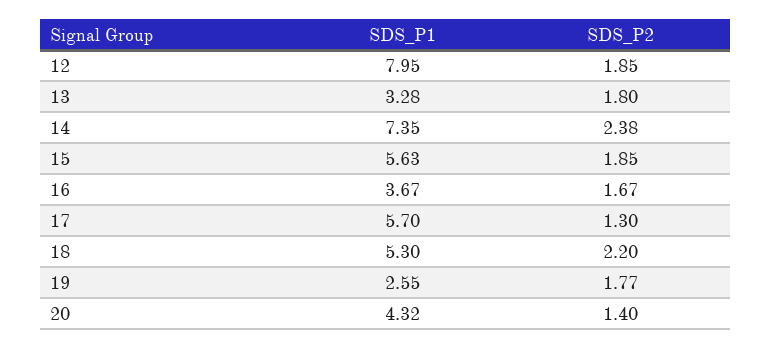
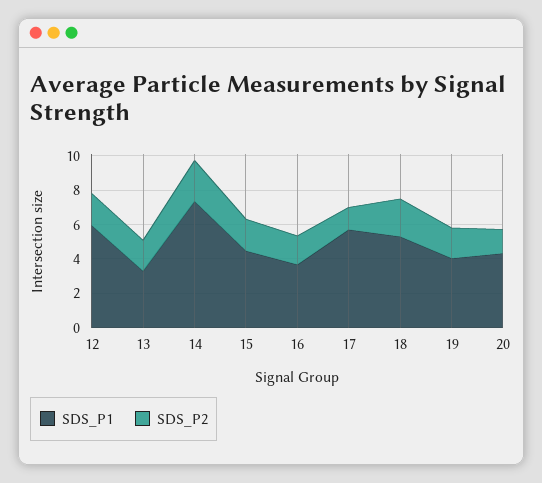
  {
    "SDS_P1": {
-     "12": 7.95,
+     "12": 6,
      "13": 3.28,
      "14": 7.35,
-     "15": 5.63,
+     "15": 4.5,
      "16": 3.67,
      "17": 5.7,
      "18": 5.3,
-     "19": 2.55,
+     "19": 4,
      "20": 4.32
    },
    "SDS_P2": {
      "12": 1.85,
      "13": 1.8,
      "14": 2.38,
      "15": 1.85,
      "16": 1.67,
      "17": 1.3,
      "18": 2.2,
      "19": 1.77,
      "20": 1.4
    }
  }

